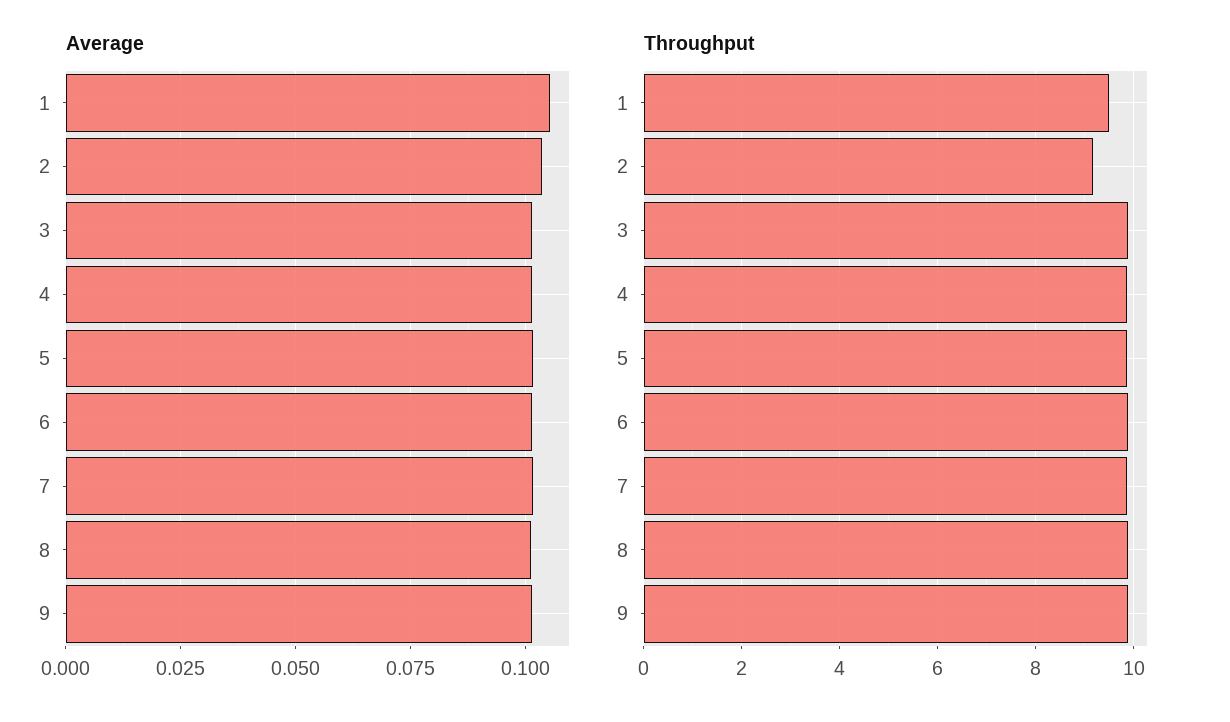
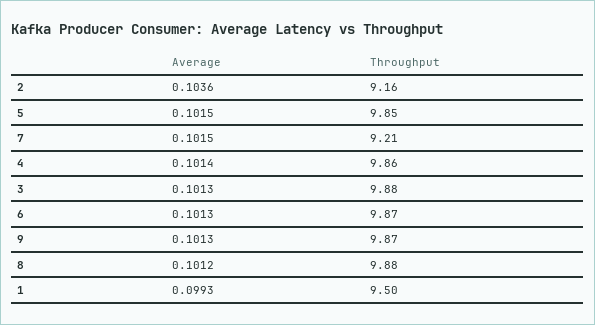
  {
    "Average": {
-     "1": 0.105,
+     "1": 0.0993,
      "2": 0.1036,
      "3": 0.1013,
      "4": 0.1014,
      "5": 0.1015,
      "6": 0.1013,
      "7": 0.1015,
      "8": 0.1012,
      "9": 0.1013
    },
    "Throughput": {
      "1": 9.5,
      "2": 9.16,
      "3": 9.88,
      "4": 9.86,
      "5": 9.85,
      "6": 9.87,
-     "7": 9.8,
+     "7": 9.21,
      "8": 9.88,
      "9": 9.87
    }
  }

